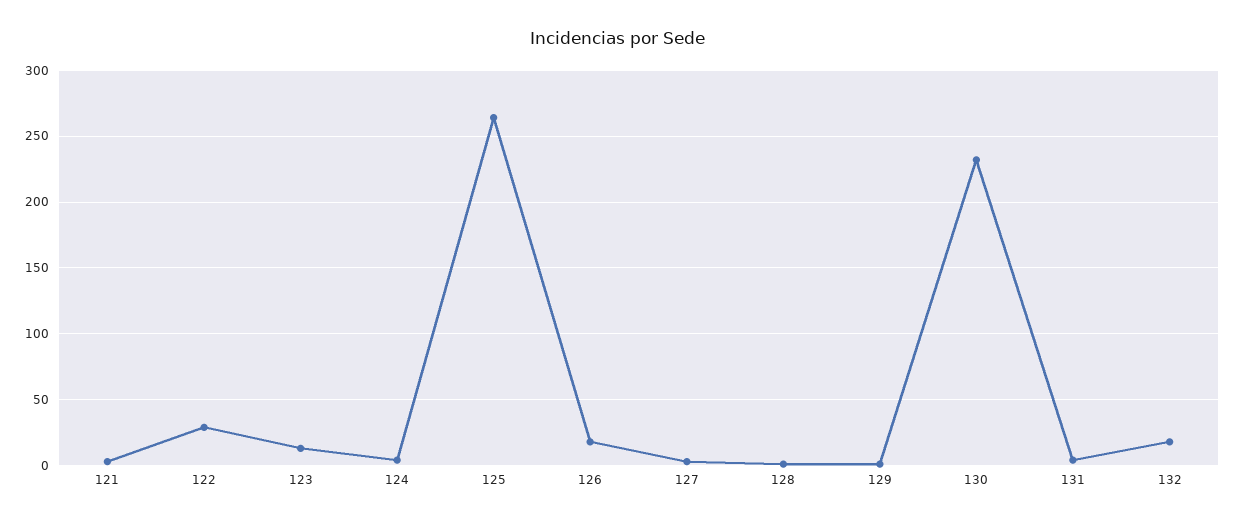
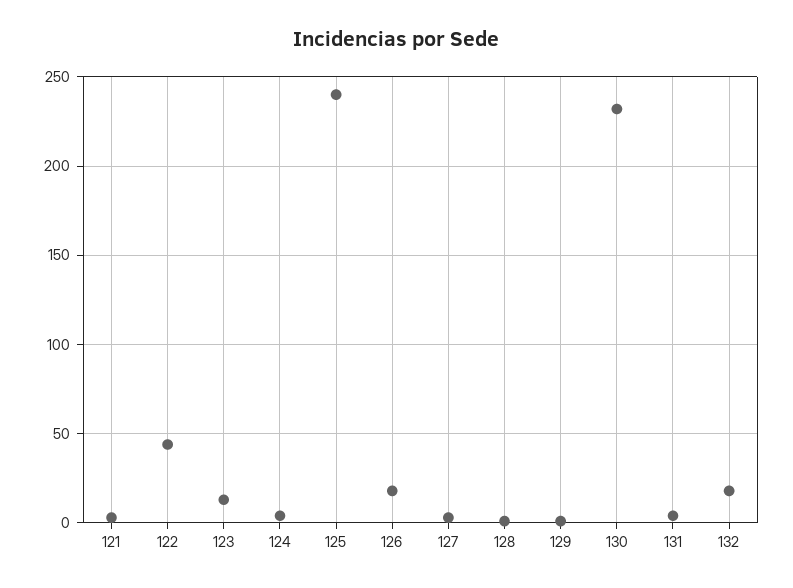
  {
    "121": 5,
-   "122": 30,
+   "122": 45,
    "123": 15,
    "124": 5,
-   "125": 265,
+   "125": 240,
    "126": 20,
    "127": 5,
    "128": 0,
    "129": 0,
    "130": 230,
    "131": 5,
    "132": 20
  }

